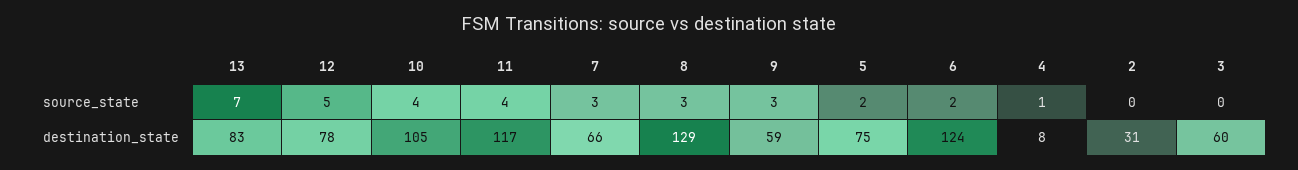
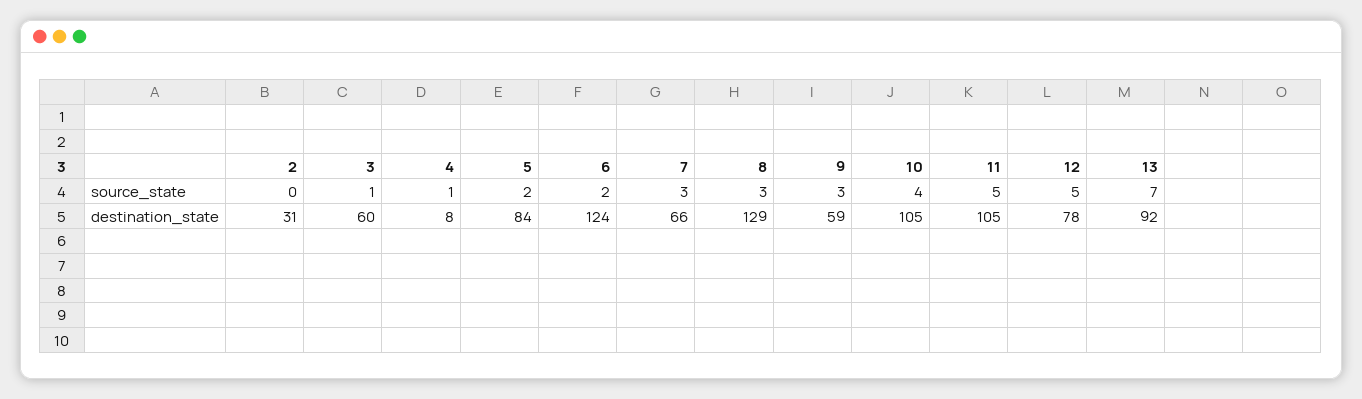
  {
    "13": {
      "source_state": 7,
-     "destination_state": 83
+     "destination_state": 92
    },
    "12": {
      "source_state": 5,
      "destination_state": 78
    },
    "10": {
      "source_state": 4,
      "destination_state": 105
    },
    "11": {
-     "source_state": 4,
+     "source_state": 5,
-     "destination_state": 117
+     "destination_state": 105
    },
    "7": {
      "source_state": 3,
      "destination_state": 66
    },
    "8": {
      "source_state": 3,
      "destination_state": 129
    },
    "9": {
      "source_state": 3,
      "destination_state": 59
    },
    "5": {
      "source_state": 2,
-     "destination_state": 75
+     "destination_state": 84
    },
    "6": {
      "source_state": 2,
      "destination_state": 124
    },
    "4": {
      "source_state": 1,
      "destination_state": 8
    },
    "2": {
      "source_state": 0,
      "destination_state": 31
    },
    "3": {
-     "source_state": 0,
+     "source_state": 1,
      "destination_state": 60
    }
  }

